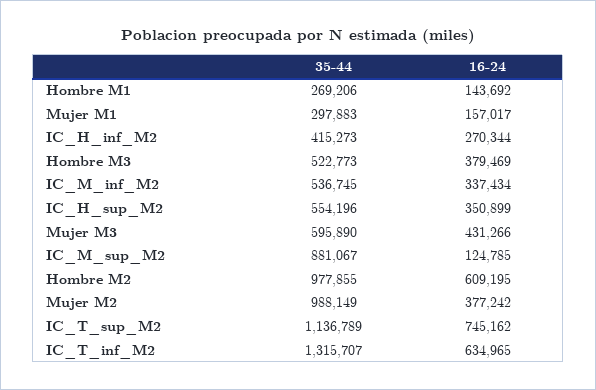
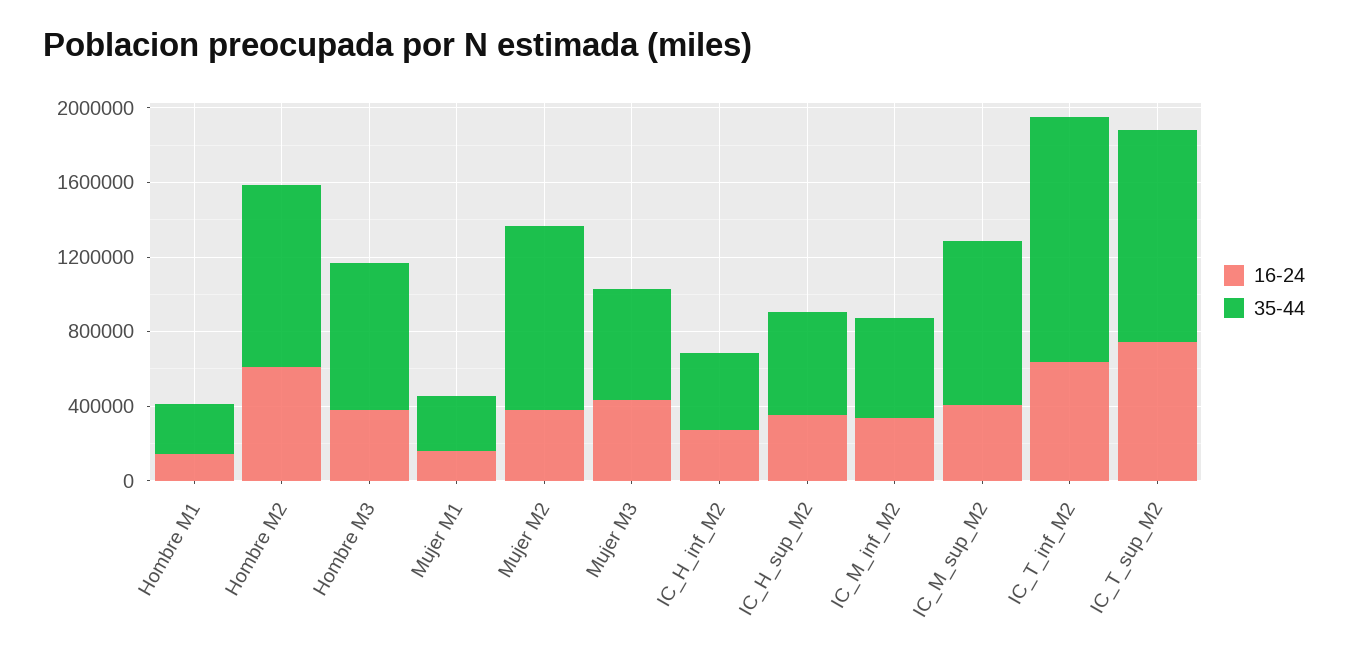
  {
    "35-44": {
      "Hombre M1": 269206,
      "Mujer M1": 297883,
      "IC_H_inf_M2": 415273,
-     "Hombre M3": 522773,
+     "Hombre M3": 800000,
      "IC_M_inf_M2": 536745,
      "IC_H_sup_M2": 554196,
      "Mujer M3": 595890,
      "IC_M_sup_M2": 881067,
      "Hombre M2": 977855,
      "Mujer M2": 988149,
      "IC_T_sup_M2": 1136789,
      "IC_T_inf_M2": 1315707
    },
    "16-24": {
      "Hombre M1": 143692,
      "Mujer M1": 157017,
      "IC_H_inf_M2": 270344,
      "Hombre M3": 379469,
      "IC_M_inf_M2": 337434,
      "IC_H_sup_M2": 350899,
      "Mujer M3": 431266,
-     "IC_M_sup_M2": 124785,
+     "IC_M_sup_M2": 400000,
      "Hombre M2": 609195,
      "Mujer M2": 377242,
      "IC_T_sup_M2": 745162,
      "IC_T_inf_M2": 634965
    }
  }

